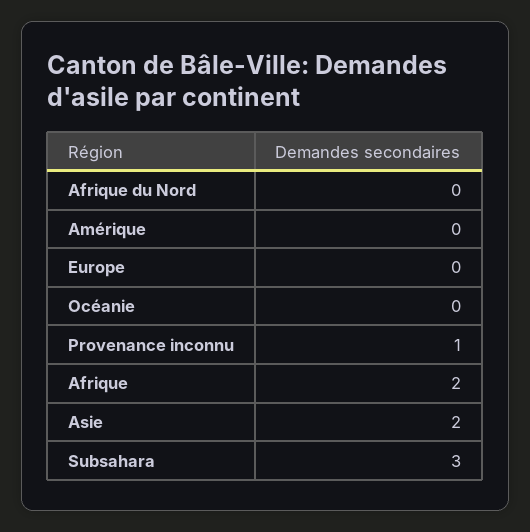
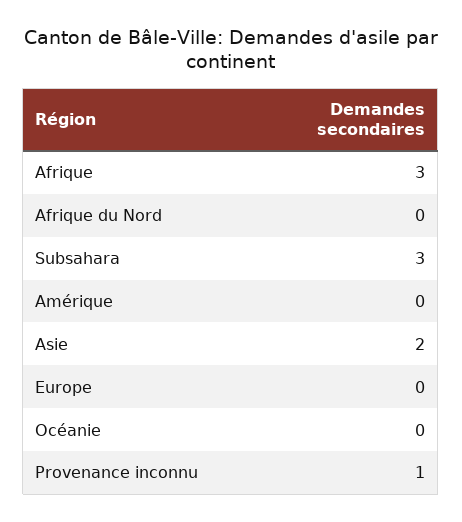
  {
    "Afrique du Nord": 0,
    "Amérique": 0,
    "Europe": 0,
    "Océanie": 0,
    "Provenance inconnu": 1,
-   "Afrique": 2,
+   "Afrique": 3,
    "Asie": 2,
    "Subsahara": 3
  }

